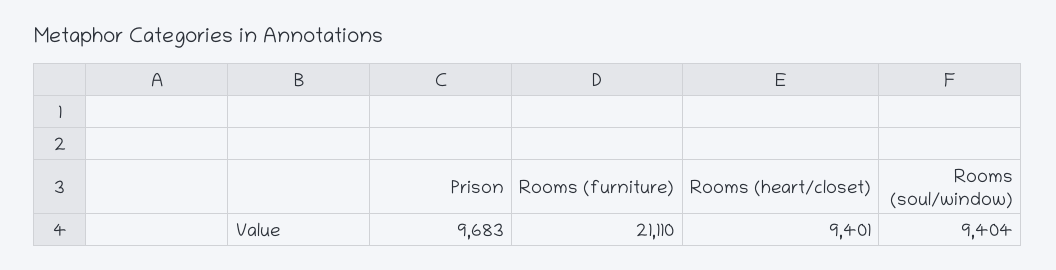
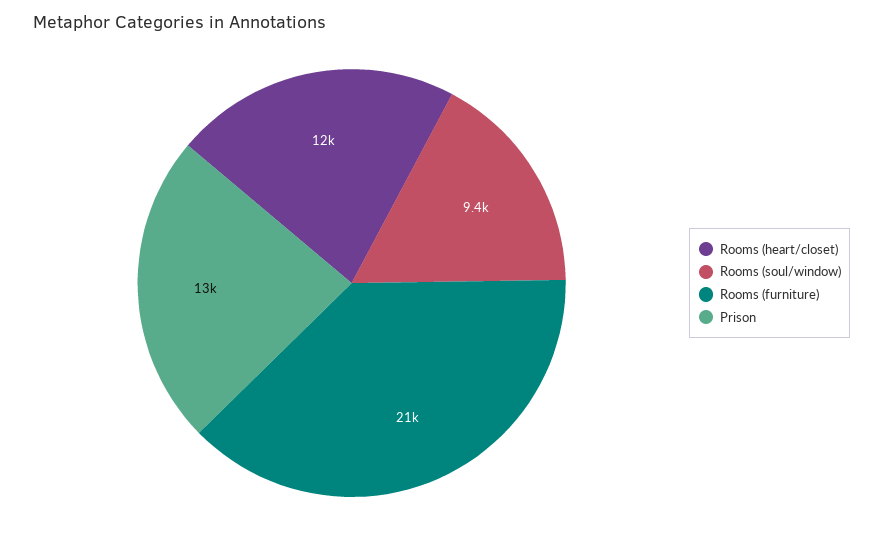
  {
-   "Prison": 9683,
+   "Prison": 13000,
    "Rooms (furniture)": 21110,
-   "Rooms (heart/closet)": 9401,
+   "Rooms (heart/closet)": 12000,
    "Rooms (soul/window)": 9404
  }

